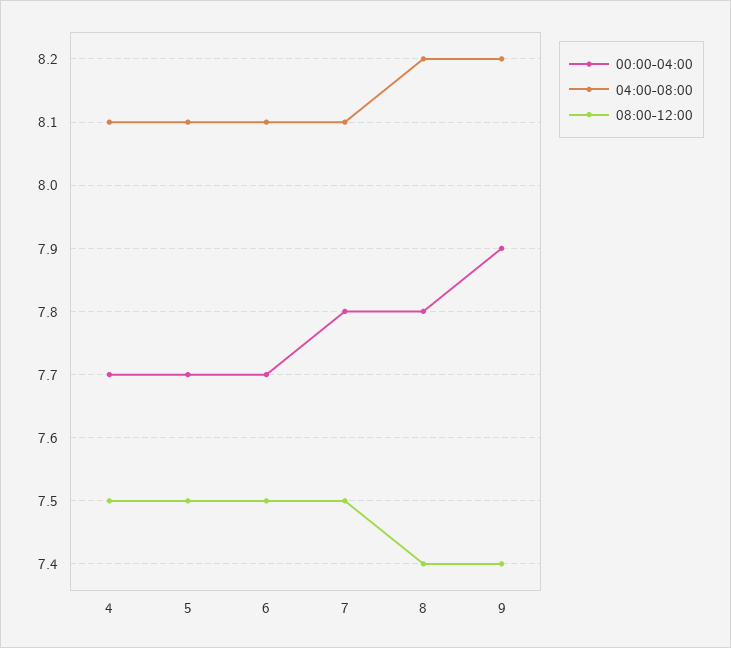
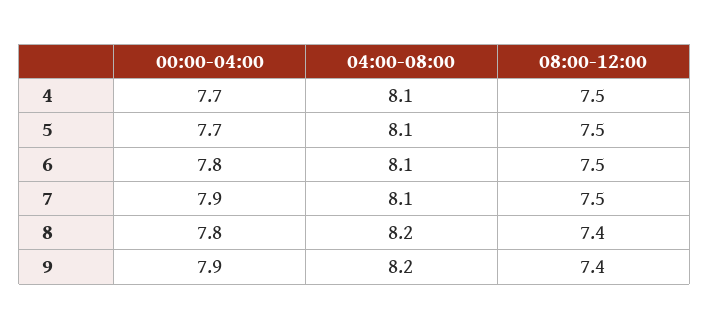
  {
    "00:00-04:00": {
      "4": 7.7,
      "5": 7.7,
-     "6": 7.7,
+     "6": 7.8,
-     "7": 7.8,
+     "7": 7.9,
      "8": 7.8,
      "9": 7.9
    },
    "04:00-08:00": {
      "4": 8.1,
      "5": 8.1,
      "6": 8.1,
      "7": 8.1,
      "8": 8.2,
      "9": 8.2
    },
    "08:00-12:00": {
      "4": 7.5,
      "5": 7.5,
      "6": 7.5,
      "7": 7.5,
      "8": 7.4,
      "9": 7.4
    }
  }

